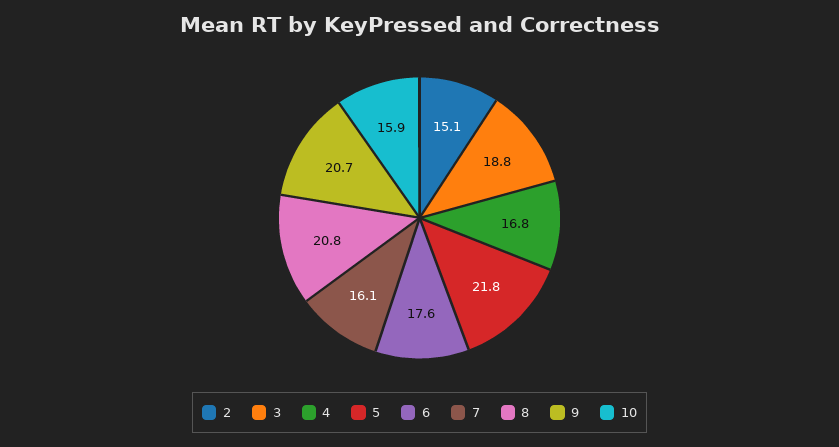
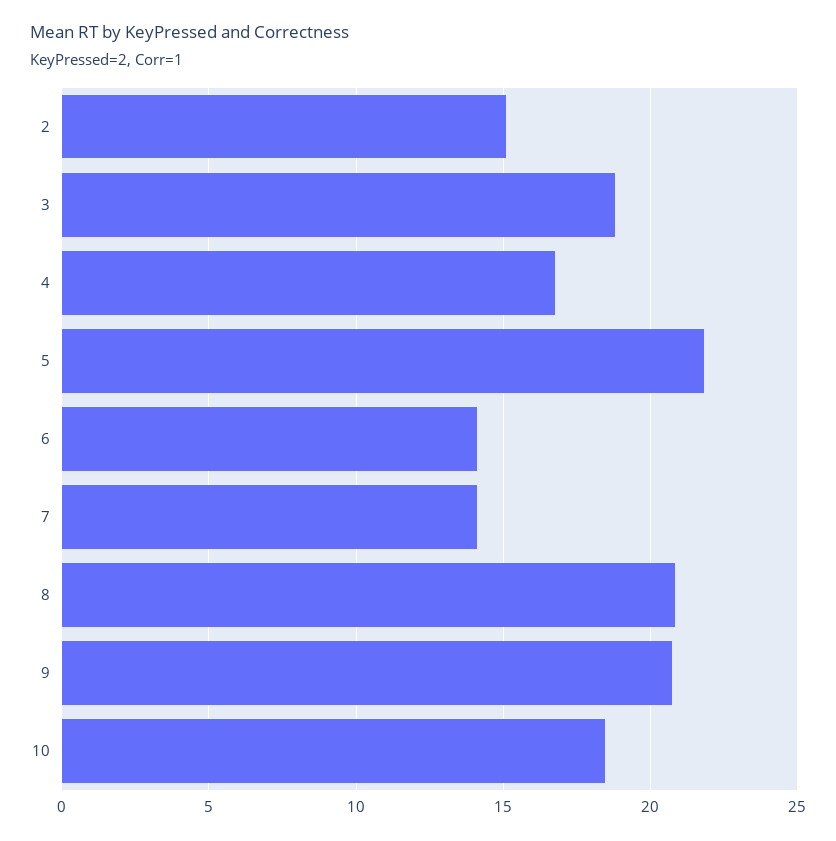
  {
    "2": 15.1,
    "3": 18.8,
    "4": 16.8,
    "5": 21.8,
-   "6": 17.6,
+   "6": 14,
-   "7": 16.1,
+   "7": 14,
    "8": 20.8,
    "9": 20.7,
-   "10": 15.9
+   "10": 18.5
  }

